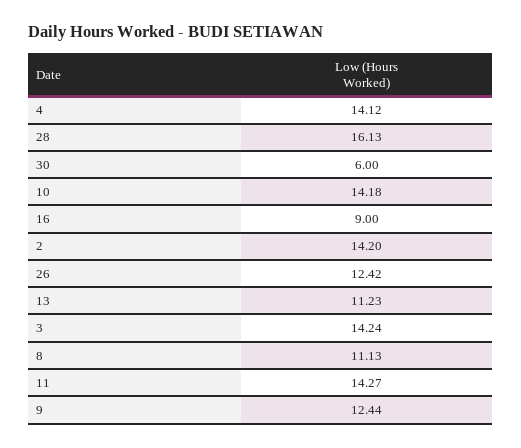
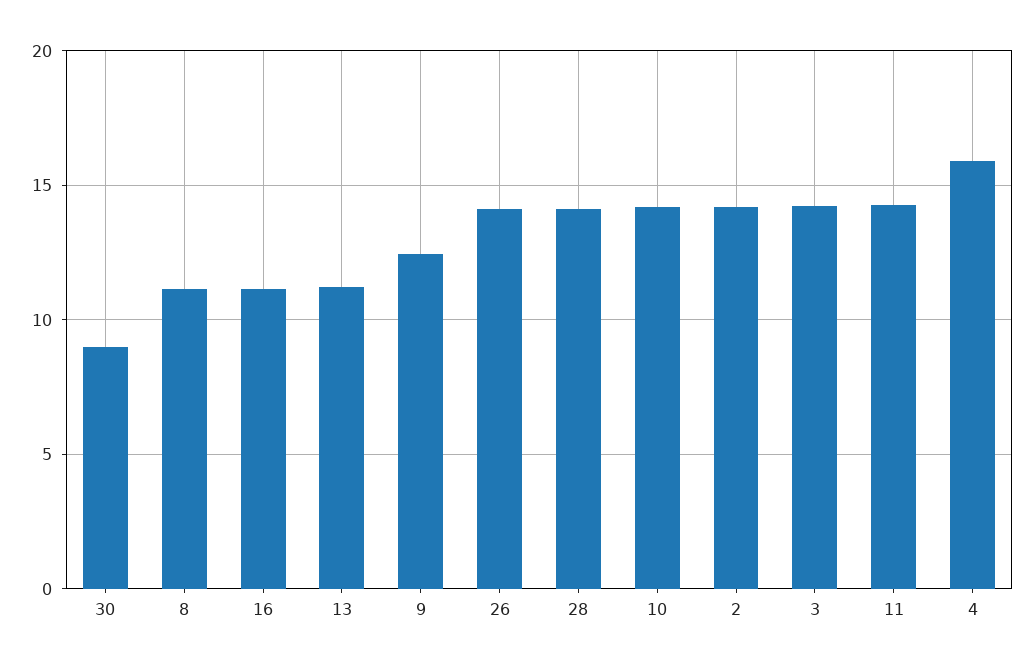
  {
-   "4": 14.12,
+   "4": 16,
-   "28": 16.13,
+   "28": 14,
-   "30": 6,
+   "30": 9,
    "10": 14.18,
-   "16": 9,
+   "16": 11,
    "2": 14.2,
-   "26": 12.42,
+   "26": 14,
    "13": 11.23,
    "3": 14.24,
    "8": 11.13,
    "11": 14.27,
    "9": 12.44
  }

